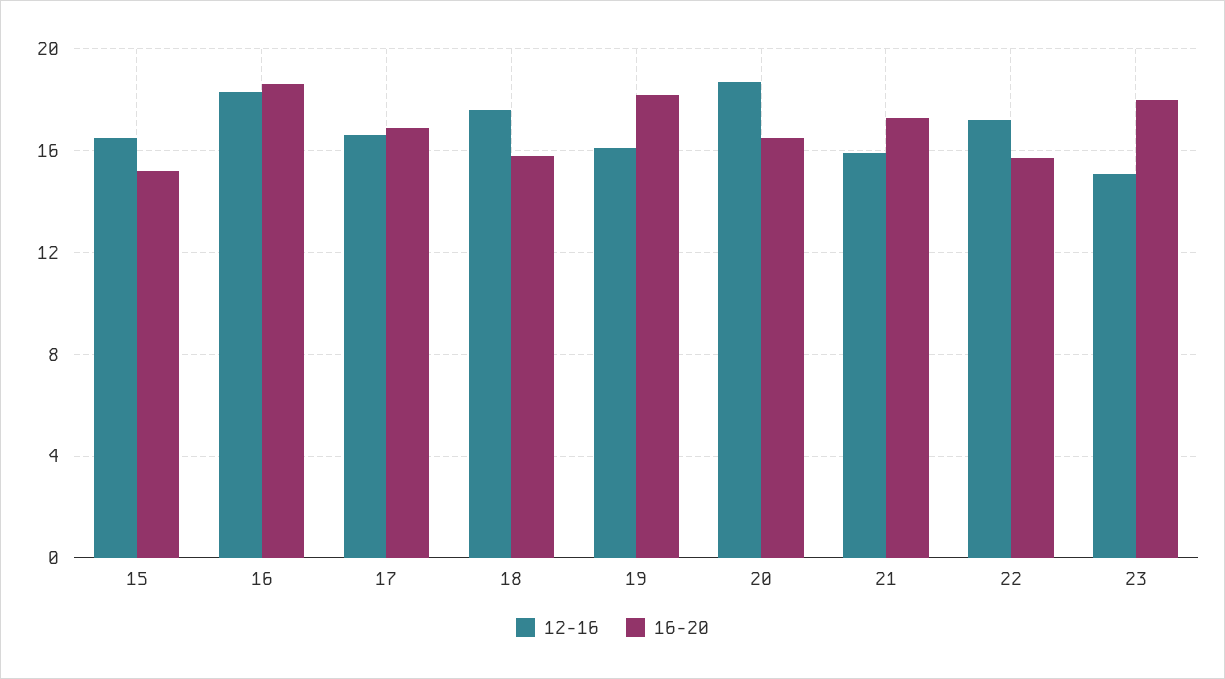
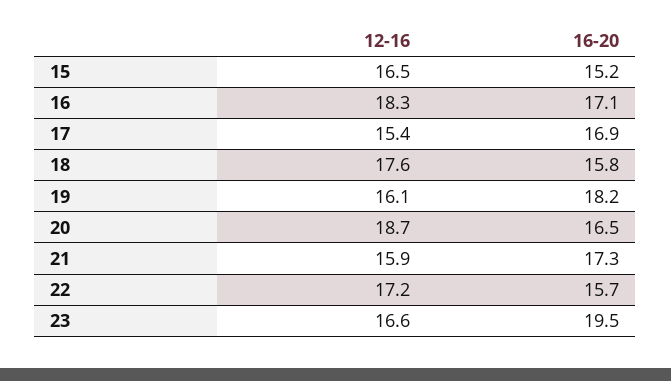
  {
    "12-16": {
      "15": 16.5,
      "16": 18.3,
-     "17": 16.5,
+     "17": 15.4,
      "18": 17.6,
      "19": 16.1,
      "20": 18.7,
      "21": 15.9,
      "22": 17.2,
-     "23": 15
+     "23": 16.6
    },
    "16-20": {
      "15": 15.2,
-     "16": 18.5,
+     "16": 17.1,
      "17": 16.9,
      "18": 15.8,
      "19": 18.2,
      "20": 16.5,
      "21": 17.3,
      "22": 15.7,
-     "23": 18
+     "23": 19.5
    }
  }

